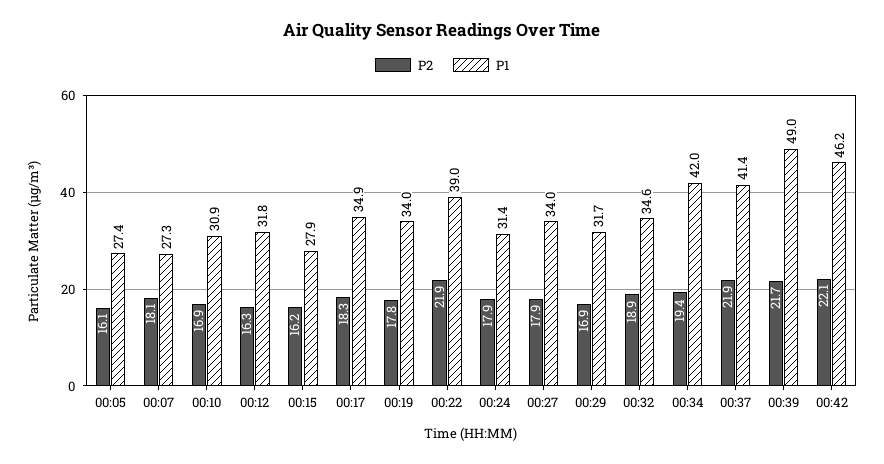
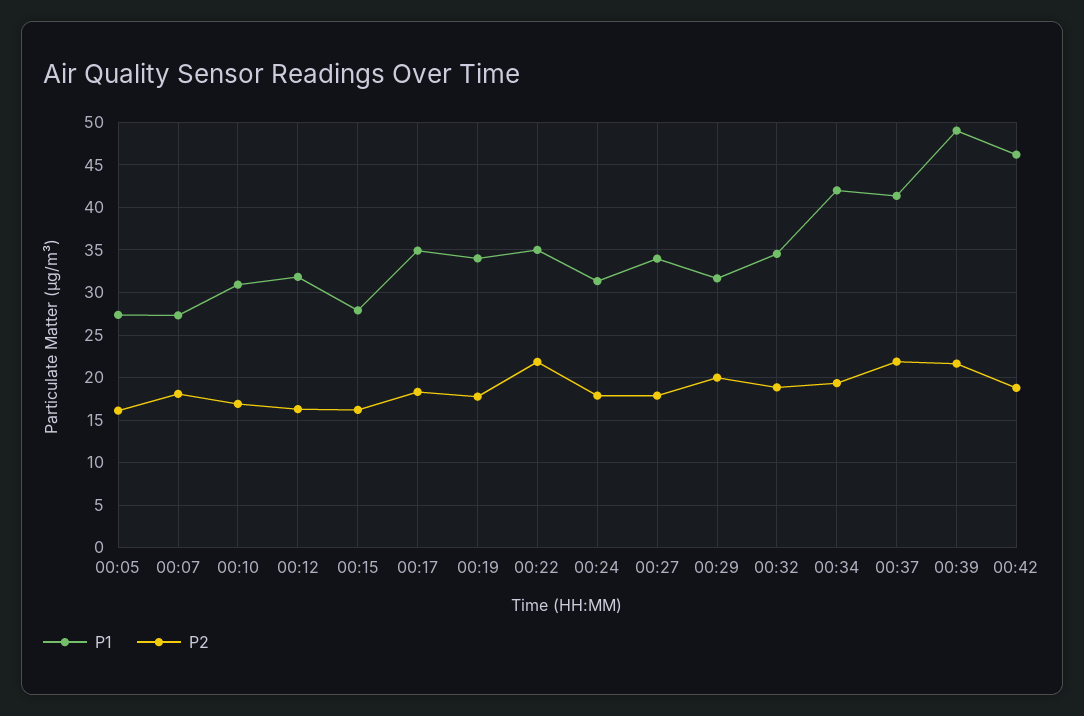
  {
    "P2": {
      "00:05": 16.1,
      "00:07": 18.1,
      "00:10": 16.9,
      "00:12": 16.3,
      "00:15": 16.2,
      "00:17": 18.3,
      "00:19": 17.8,
      "00:22": 21.9,
      "00:24": 17.9,
      "00:27": 17.9,
-     "00:29": 16.9,
+     "00:29": 20,
      "00:32": 18.9,
      "00:34": 19.4,
      "00:37": 21.9,
      "00:39": 21.7,
-     "00:42": 22.1
+     "00:42": 19
    },
    "P1": {
      "00:05": 27.4,
      "00:07": 27.3,
      "00:10": 30.9,
      "00:12": 31.8,
      "00:15": 27.9,
      "00:17": 34.9,
      "00:19": 34,
-     "00:22": 39,
+     "00:22": 35,
      "00:24": 31.4,
      "00:27": 34,
      "00:29": 31.7,
      "00:32": 34.6,
      "00:34": 42,
      "00:37": 41.4,
      "00:39": 49,
      "00:42": 46.2
    }
  }

